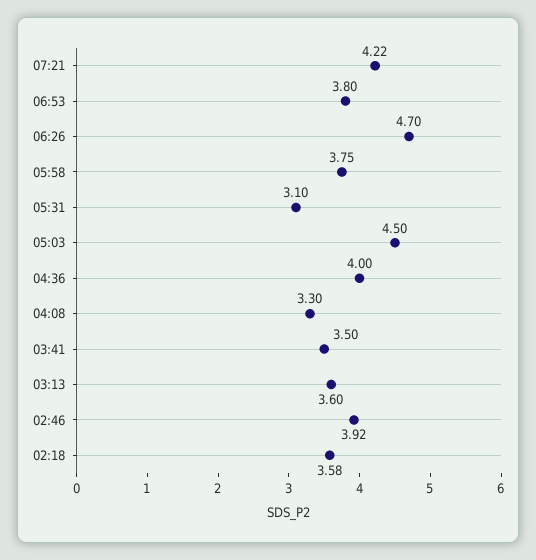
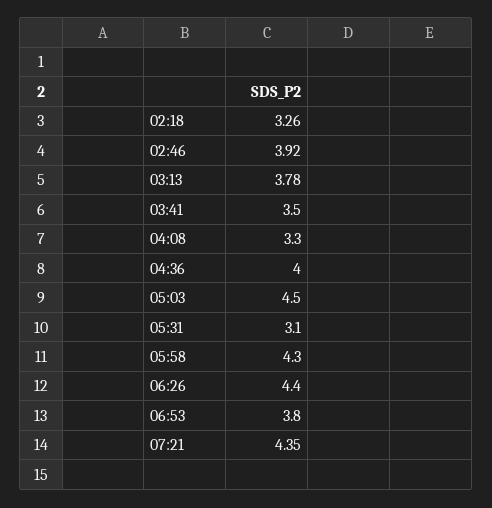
  {
-   "07:21": 4.22,
+   "07:21": 4.35,
    "06:53": 3.8,
-   "06:26": 4.7,
+   "06:26": 4.4,
-   "05:58": 3.75,
+   "05:58": 4.3,
    "05:31": 3.1,
    "05:03": 4.5,
    "04:36": 4,
    "04:08": 3.3,
    "03:41": 3.5,
-   "03:13": 3.6,
+   "03:13": 3.78,
    "02:46": 3.92,
-   "02:18": 3.58
+   "02:18": 3.26
  }

